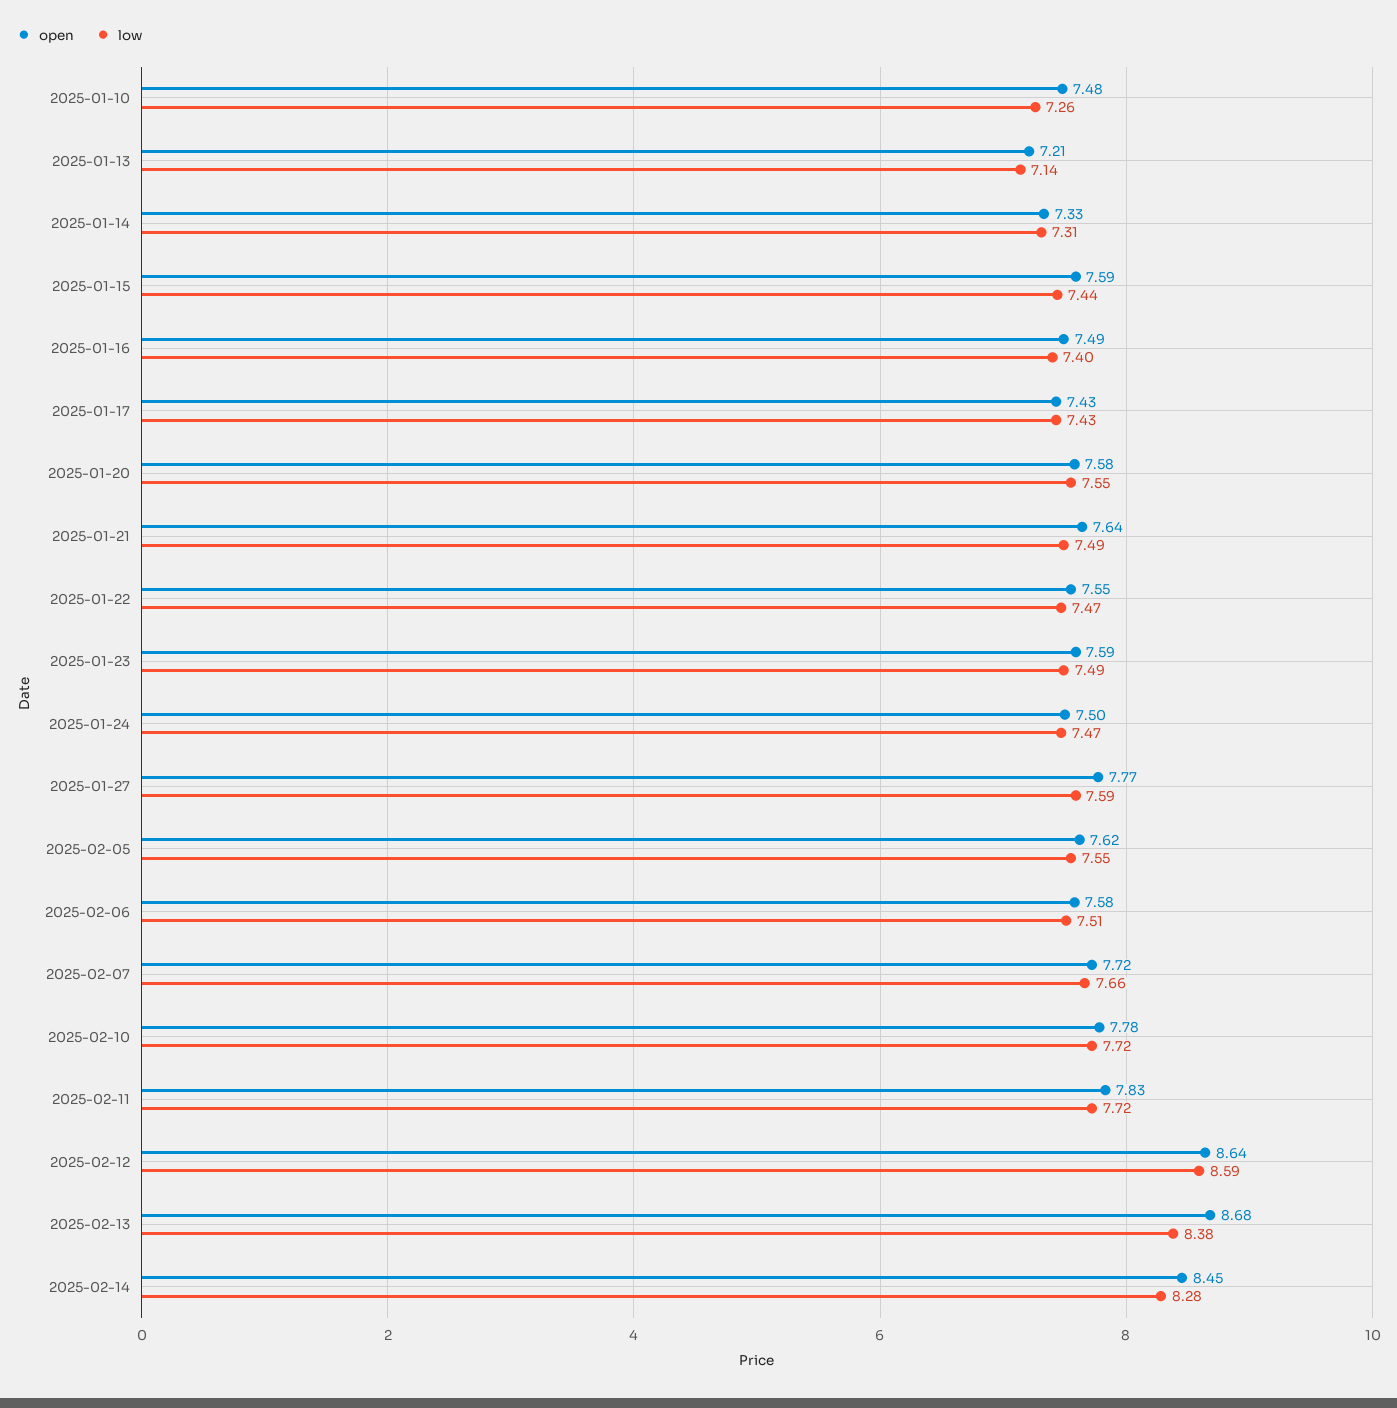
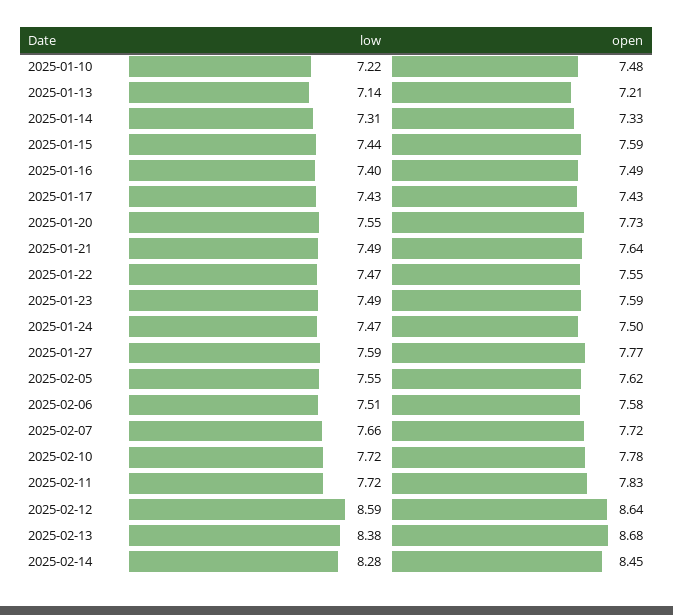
  {
    "open": {
      "2025-01-10": 7.48,
      "2025-01-13": 7.21,
      "2025-01-14": 7.33,
      "2025-01-15": 7.59,
      "2025-01-16": 7.49,
      "2025-01-17": 7.43,
-     "2025-01-20": 7.58,
+     "2025-01-20": 7.73,
      "2025-01-21": 7.64,
      "2025-01-22": 7.55,
      "2025-01-23": 7.59,
      "2025-01-24": 7.5,
      "2025-01-27": 7.77,
      "2025-02-05": 7.62,
      "2025-02-06": 7.58,
      "2025-02-07": 7.72,
      "2025-02-10": 7.78,
      "2025-02-11": 7.83,
      "2025-02-12": 8.64,
      "2025-02-13": 8.68,
      "2025-02-14": 8.45
    },
    "low": {
-     "2025-01-10": 7.26,
+     "2025-01-10": 7.22,
      "2025-01-13": 7.14,
      "2025-01-14": 7.31,
      "2025-01-15": 7.44,
      "2025-01-16": 7.4,
      "2025-01-17": 7.43,
      "2025-01-20": 7.55,
      "2025-01-21": 7.49,
      "2025-01-22": 7.47,
      "2025-01-23": 7.49,
      "2025-01-24": 7.47,
      "2025-01-27": 7.59,
      "2025-02-05": 7.55,
      "2025-02-06": 7.51,
      "2025-02-07": 7.66,
      "2025-02-10": 7.72,
      "2025-02-11": 7.72,
      "2025-02-12": 8.59,
      "2025-02-13": 8.38,
      "2025-02-14": 8.28
    }
  }

